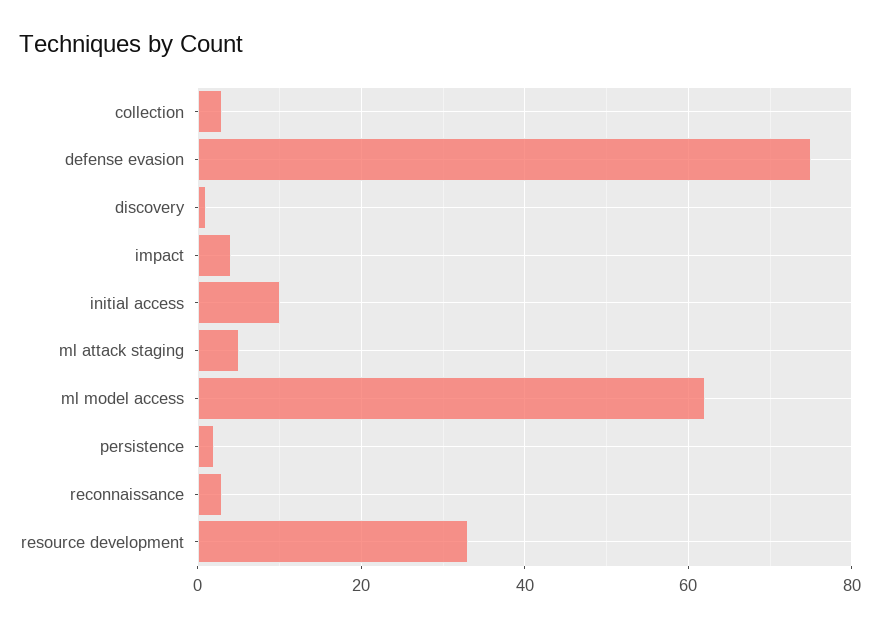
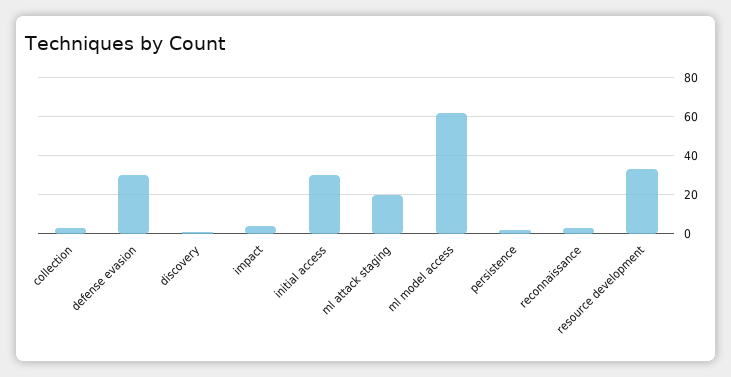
  {
    "collection": 5,
-   "defense evasion": 75,
+   "defense evasion": 30,
    "discovery": 0,
    "impact": 5,
-   "initial access": 10,
+   "initial access": 30,
-   "ml attack staging": 5,
+   "ml attack staging": 20,
    "ml model access": 60,
    "persistence": 0,
    "reconnaissance": 5,
    "resource development": 35
  }

